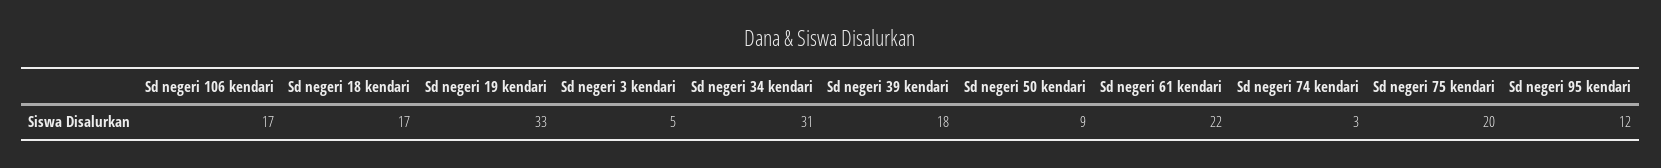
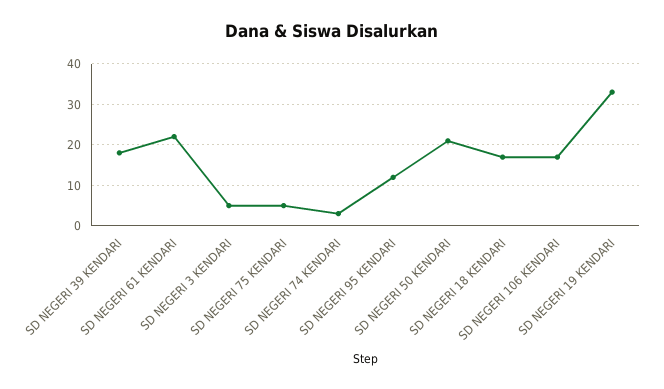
  {
    "Sd negeri 106 kendari": 17,
    "Sd negeri 18 kendari": 17,
    "Sd negeri 19 kendari": 33,
    "Sd negeri 3 kendari": 5,
-   "Sd negeri 34 kendari": 31,
    "Sd negeri 39 kendari": 18,
-   "Sd negeri 50 kendari": 9,
+   "Sd negeri 50 kendari": 20,
    "Sd negeri 61 kendari": 22,
    "Sd negeri 74 kendari": 3,
-   "Sd negeri 75 kendari": 20,
+   "Sd negeri 75 kendari": 5,
    "Sd negeri 95 kendari": 12
  }

